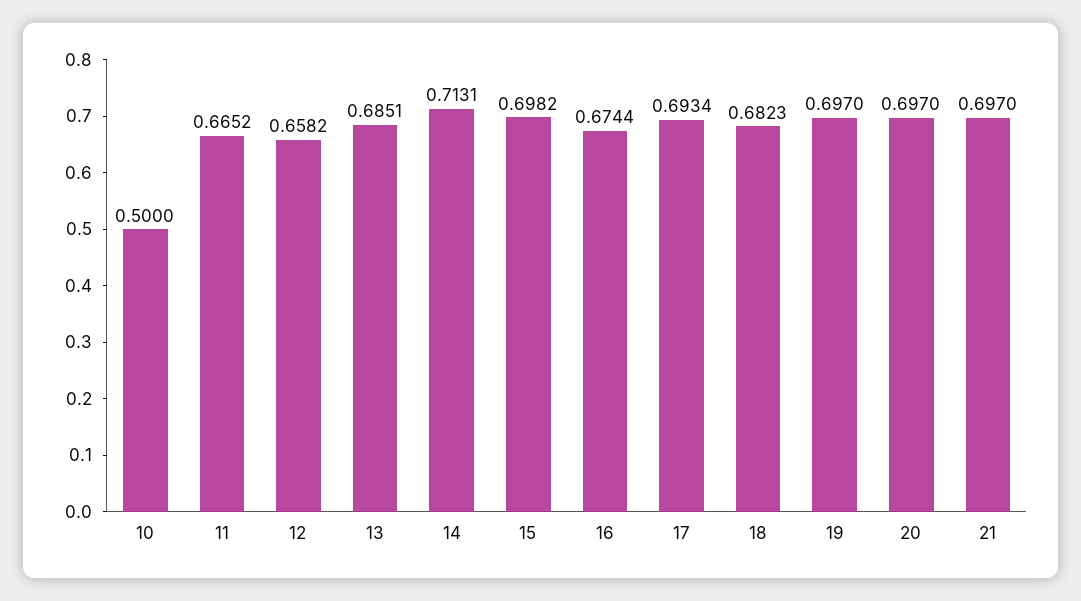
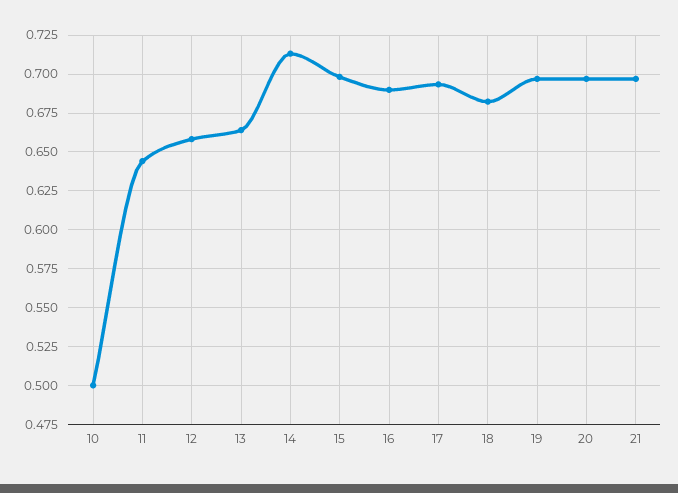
  {
    "10": 0.5,
-   "11": 0.6652,
+   "11": 0.645,
    "12": 0.6582,
-   "13": 0.6851,
+   "13": 0.665,
    "14": 0.7131,
    "15": 0.6982,
-   "16": 0.6744,
+   "16": 0.69,
    "17": 0.6934,
    "18": 0.6823,
    "19": 0.697,
    "20": 0.697,
    "21": 0.697
  }

